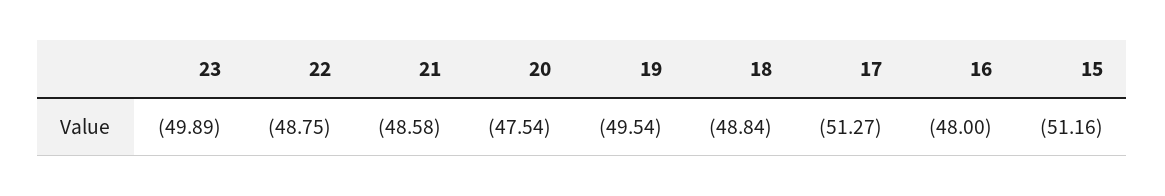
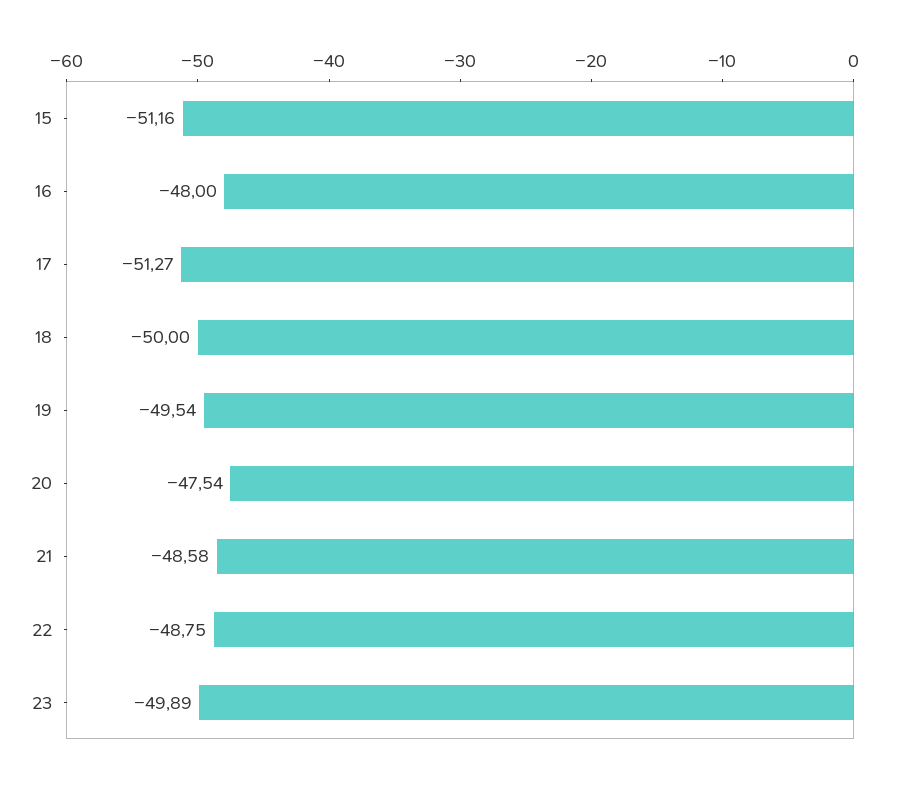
  {
    "23": -49.89,
    "22": -48.75,
    "21": -48.58,
    "20": -47.54,
    "19": -49.54,
-   "18": -48.84,
+   "18": -50,
    "17": -51.27,
    "16": -48,
    "15": -51.16
  }

